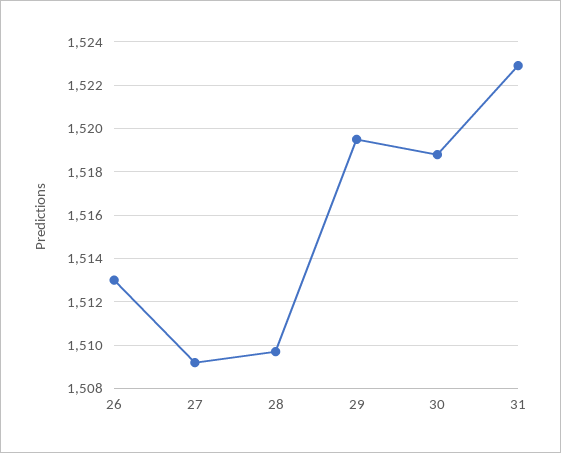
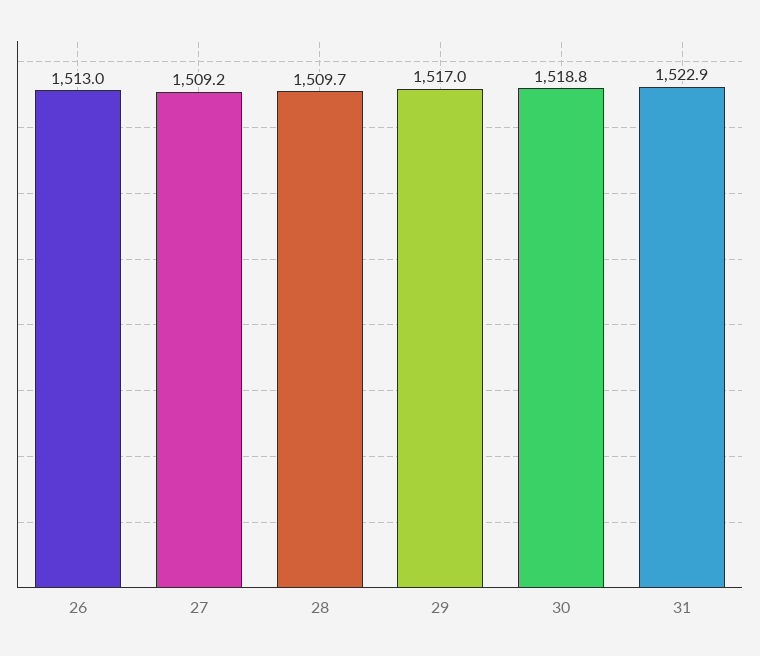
  {
    "26": 1513,
    "27": 1509.2,
    "28": 1509.7,
-   "29": 1519.5,
+   "29": 1517,
    "30": 1518.8,
    "31": 1522.9
  }

